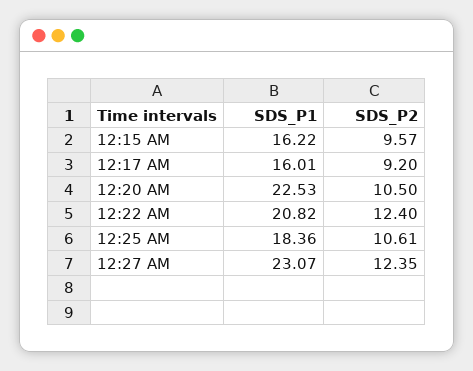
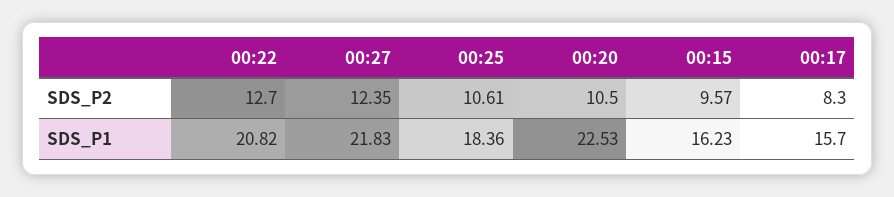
  {
    "SDS_P1": {
-     "12:15 AM": 16.22,
+     "12:15 AM": 16.23,
-     "12:17 AM": 16.01,
+     "12:17 AM": 15.7,
      "12:20 AM": 22.53,
      "12:22 AM": 20.82,
      "12:25 AM": 18.36,
-     "12:27 AM": 23.07
+     "12:27 AM": 21.83
    },
    "SDS_P2": {
      "12:15 AM": 9.57,
-     "12:17 AM": 9.2,
+     "12:17 AM": 8.3,
      "12:20 AM": 10.5,
-     "12:22 AM": 12.4,
+     "12:22 AM": 12.7,
      "12:25 AM": 10.61,
      "12:27 AM": 12.35
    }
  }

